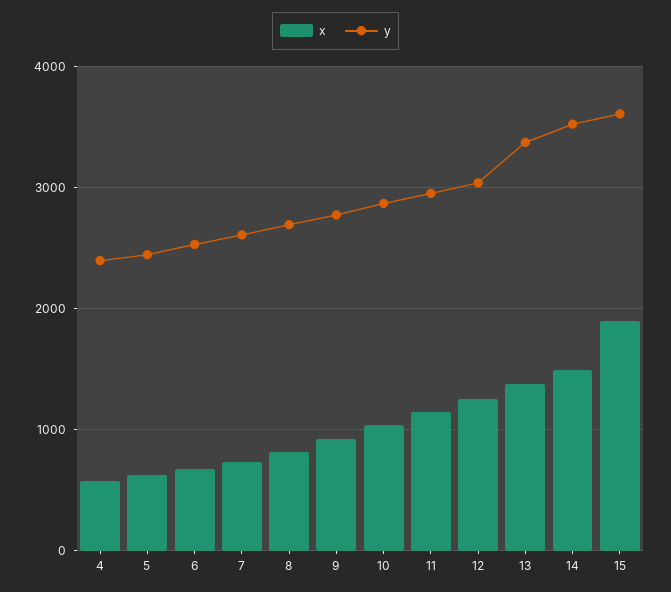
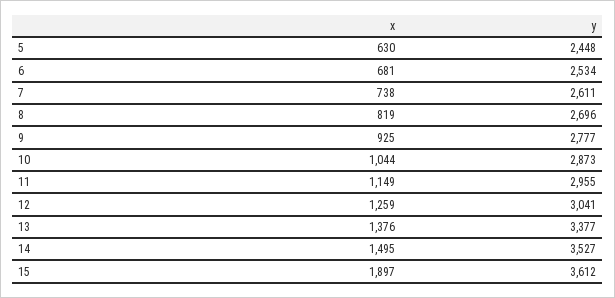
  {
    "x": {
-     "4": 600,
      "5": 630,
      "6": 681,
      "7": 738,
      "8": 819,
      "9": 925,
      "10": 1044,
      "11": 1149,
      "12": 1259,
      "13": 1376,
      "14": 1495,
      "15": 1897
    },
    "y": {
-     "4": 2400,
      "5": 2448,
      "6": 2534,
      "7": 2611,
      "8": 2696,
      "9": 2777,
      "10": 2873,
      "11": 2955,
      "12": 3041,
      "13": 3377,
      "14": 3527,
      "15": 3612
    }
  }

